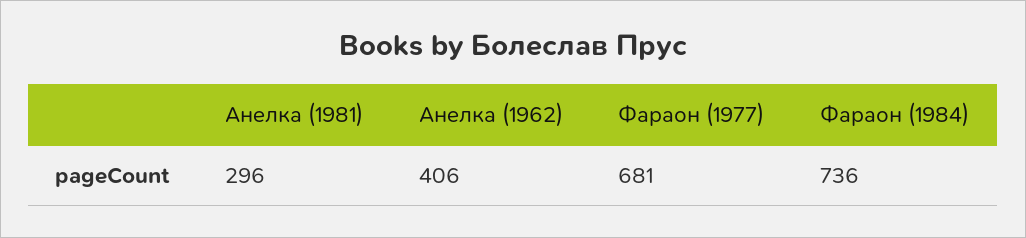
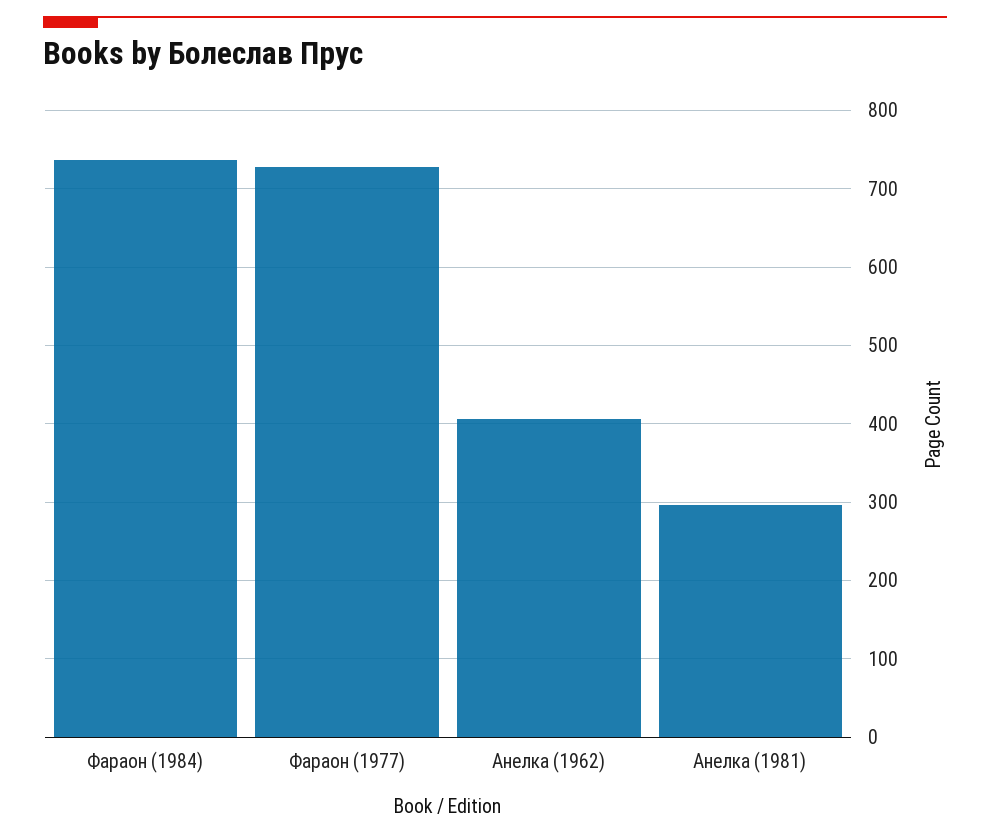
  {
    "Анелка (1981)": 296,
    "Анелка (1962)": 406,
-   "Фараон (1977)": 681,
+   "Фараон (1977)": 730,
    "Фараон (1984)": 736
  }

